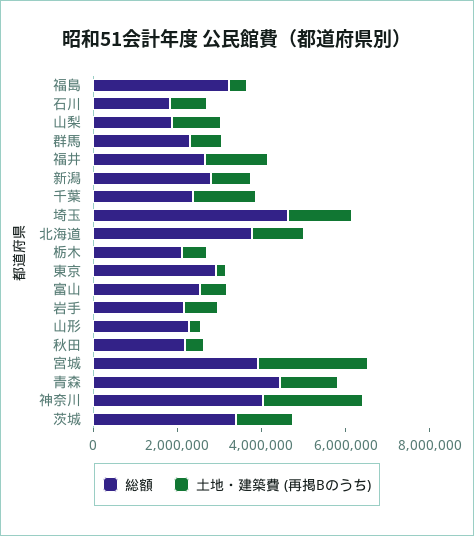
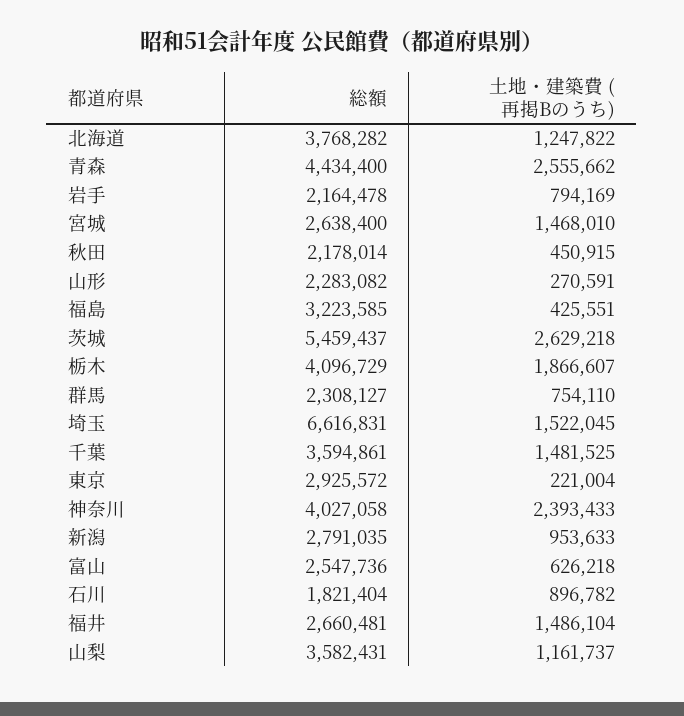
  {
    "総額": {
      "福島": 3223585,
      "石川": 1821404,
-     "山梨": 2000000,
+     "山梨": 3582431,
      "群馬": 2308127,
      "福井": 2660481,
      "新潟": 2791035,
-     "千葉": 2500000,
+     "千葉": 3594861,
-     "埼玉": 4500000,
+     "埼玉": 6616831,
      "北海道": 3768282,
-     "栃木": 2000000,
+     "栃木": 4096729,
      "東京": 2925572,
      "富山": 2547736,
      "岩手": 2164478,
      "山形": 2283082,
      "秋田": 2178014,
-     "宮城": 4000000,
+     "宮城": 2638400,
      "青森": 4434400,
      "神奈川": 4027058,
-     "茨城": 3500000
+     "茨城": 5459437
    },
    "土地・建築費 (再掲Bのうち)": {
      "福島": 425551,
      "石川": 896782,
      "山梨": 1161737,
      "群馬": 754110,
      "福井": 1486104,
      "新潟": 953633,
      "千葉": 1481525,
      "埼玉": 1522045,
      "北海道": 1247822,
-     "栃木": 500000,
+     "栃木": 1866607,
      "東京": 221004,
      "富山": 626218,
      "岩手": 794169,
      "山形": 270591,
      "秋田": 450915,
-     "宮城": 2500000,
+     "宮城": 1468010,
-     "青森": 1500000,
+     "青森": 2555662,
      "神奈川": 2393433,
-     "茨城": 1500000
+     "茨城": 2629218
    }
  }

